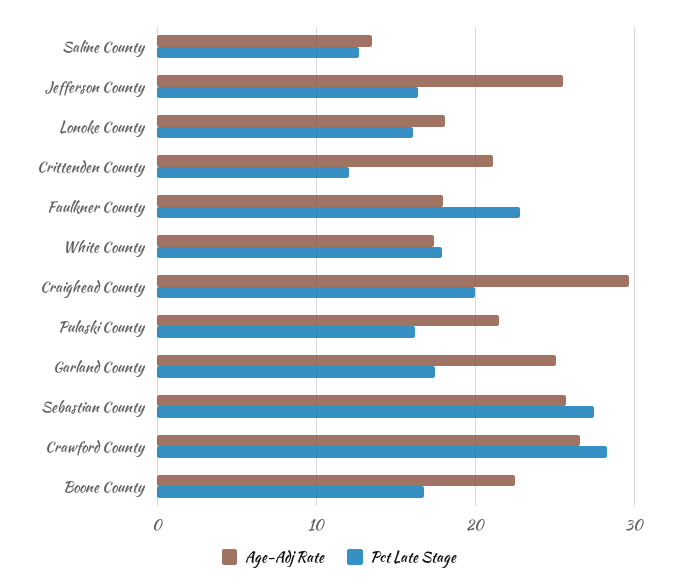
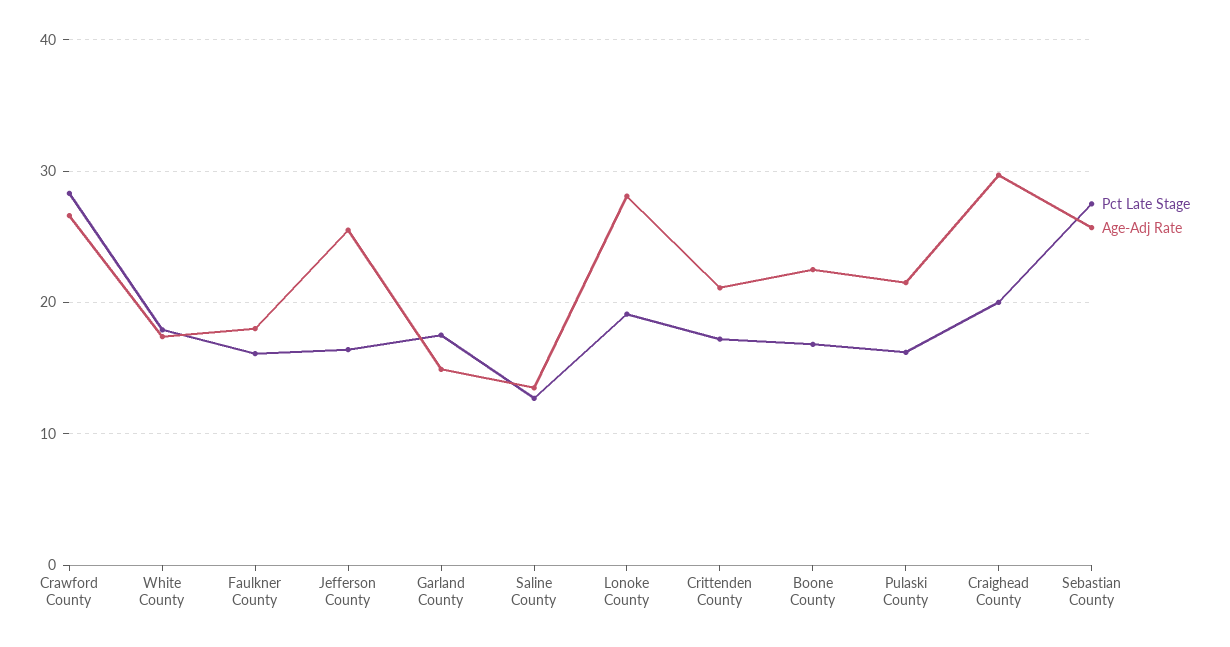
  {
    "Age-Adj Rate": {
      "Saline County": 14,
      "Jefferson County": 26,
-     "Lonoke County": 18,
+     "Lonoke County": 28,
      "Crittenden County": 21,
      "Faulkner County": 18,
      "White County": 17,
      "Craighead County": 30,
      "Pulaski County": 22,
-     "Garland County": 25,
+     "Garland County": 15,
      "Sebastian County": 26,
      "Crawford County": 27,
      "Boone County": 23
    },
    "Pct Late Stage": {
      "Saline County": 13,
      "Jefferson County": 16,
-     "Lonoke County": 16,
+     "Lonoke County": 19,
-     "Crittenden County": 12,
+     "Crittenden County": 17,
-     "Faulkner County": 23,
+     "Faulkner County": 16,
      "White County": 18,
      "Craighead County": 20,
      "Pulaski County": 16,
      "Garland County": 18,
      "Sebastian County": 28,
      "Crawford County": 28,
      "Boone County": 17
    }
  }

